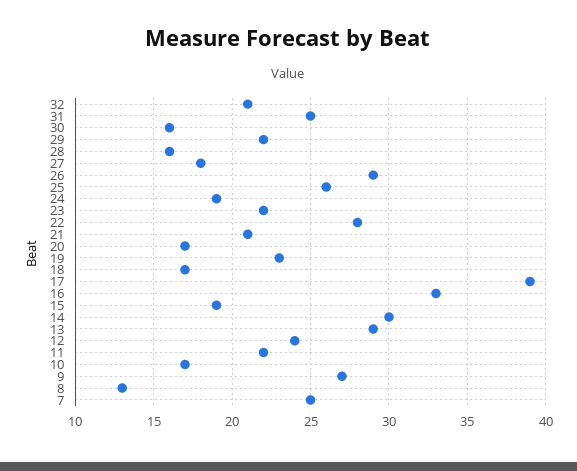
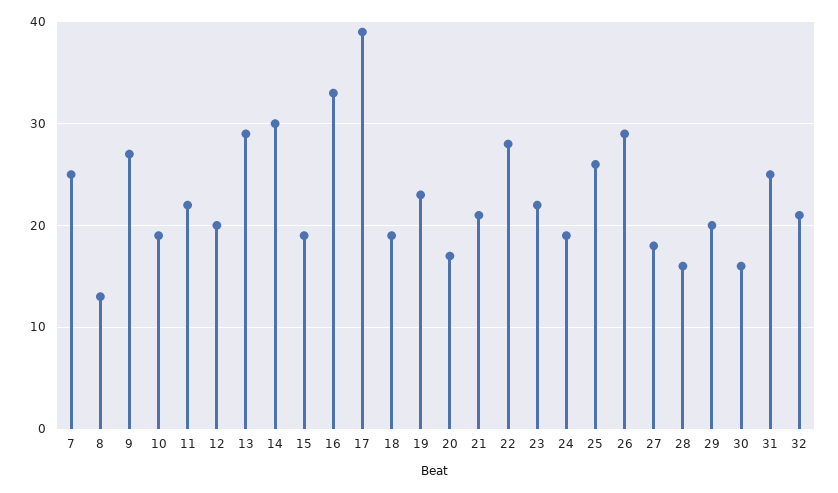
  {
    "32": 21,
    "31": 25,
    "30": 16,
-   "29": 22,
+   "29": 20,
    "28": 16,
    "27": 18,
    "26": 29,
    "25": 26,
    "24": 19,
    "23": 22,
    "22": 28,
    "21": 21,
    "20": 17,
    "19": 23,
-   "18": 17,
+   "18": 19,
    "17": 39,
    "16": 33,
    "15": 19,
    "14": 30,
    "13": 29,
-   "12": 24,
+   "12": 20,
    "11": 22,
-   "10": 17,
+   "10": 19,
    "9": 27,
    "8": 13,
    "7": 25
  }

